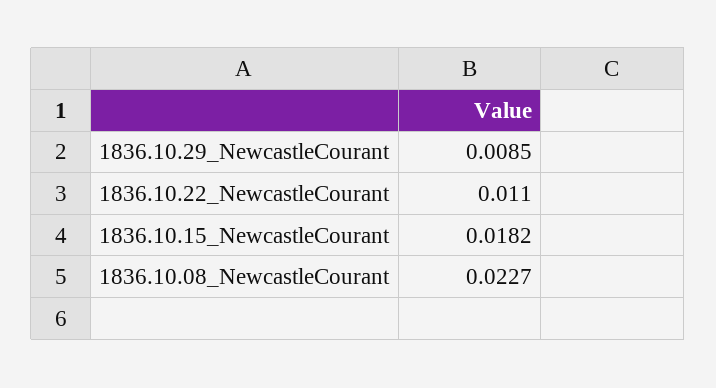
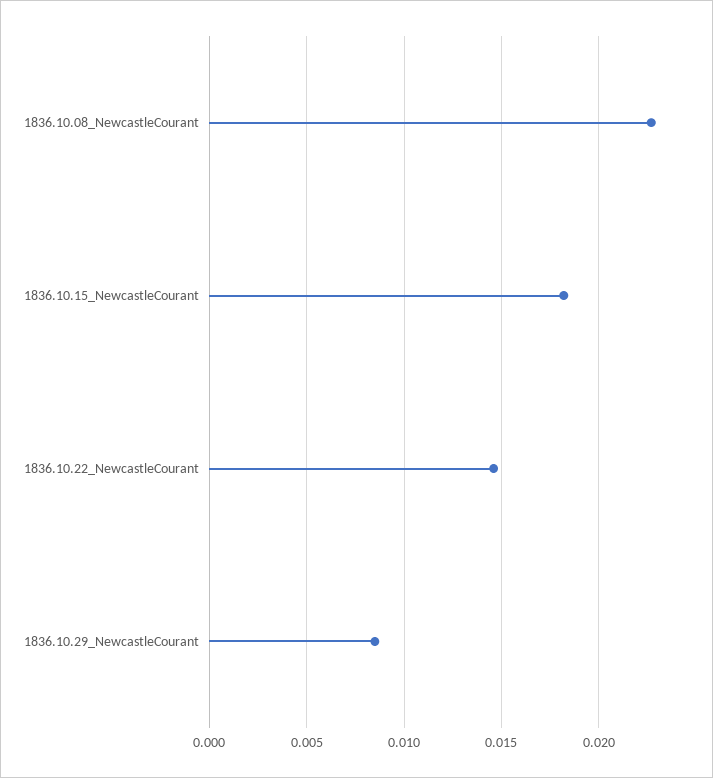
  {
    "1836.10.29_NewcastleCourant": 0.0085,
-   "1836.10.22_NewcastleCourant": 0.011,
+   "1836.10.22_NewcastleCourant": 0.0145,
    "1836.10.15_NewcastleCourant": 0.0182,
    "1836.10.08_NewcastleCourant": 0.0227
  }

